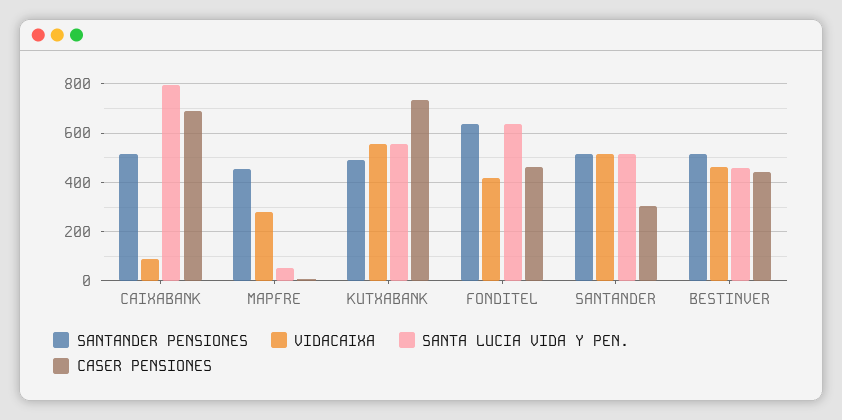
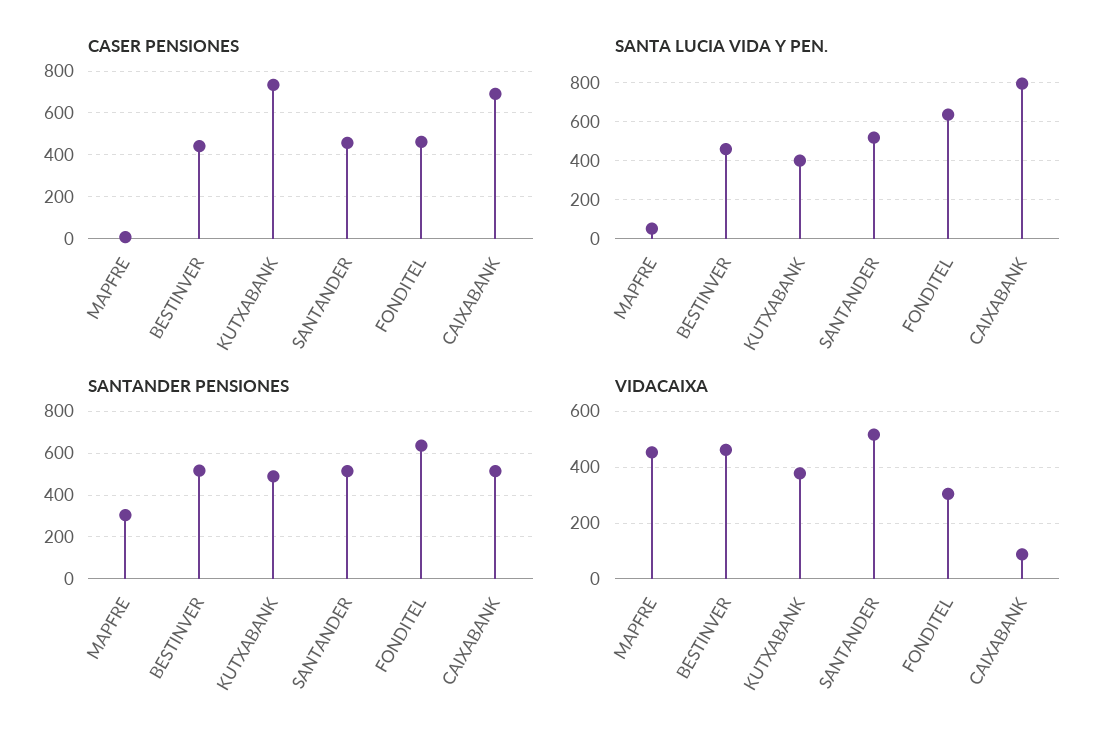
  {
    "SANTANDER PENSIONES": {
      "CAIXABANK": 525,
-     "MAPFRE": 450,
+     "MAPFRE": 300,
      "KUTXABANK": 500,
      "FONDITEL": 625,
      "SANTANDER": 525,
      "BESTINVER": 525
    },
    "VIDACAIXA": {
      "CAIXABANK": 100,
-     "MAPFRE": 275,
+     "MAPFRE": 450,
-     "KUTXABANK": 550,
+     "KUTXABANK": 375,
-     "FONDITEL": 425,
+     "FONDITEL": 300,
      "SANTANDER": 525,
      "BESTINVER": 450
    },
    "SANTA LUCIA VIDA Y PEN.": {
      "CAIXABANK": 800,
      "MAPFRE": 50,
-     "KUTXABANK": 550,
+     "KUTXABANK": 400,
      "FONDITEL": 625,
      "SANTANDER": 525,
      "BESTINVER": 450
    },
    "CASER PENSIONES": {
      "CAIXABANK": 700,
      "MAPFRE": 0,
      "KUTXABANK": 725,
      "FONDITEL": 450,
-     "SANTANDER": 300,
+     "SANTANDER": 450,
      "BESTINVER": 450
    }
  }

